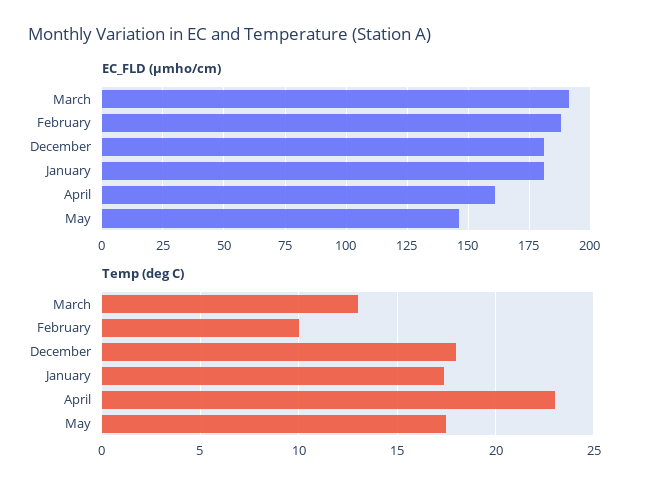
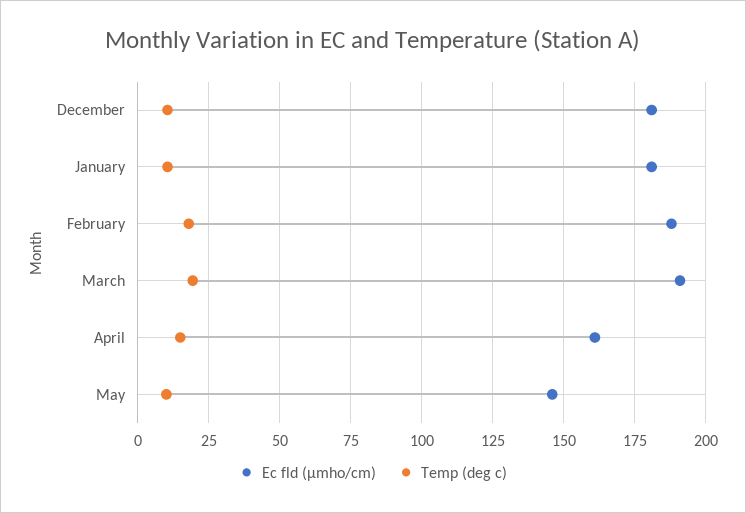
  {
    "EC_FLD (µmho/cm)": {
      "March": 190,
      "February": 187.5,
      "December": 180,
      "January": 180,
      "April": 160,
      "May": 145
    },
    "Temp (deg C)": {
-     "March": 13,
+     "March": 20,
-     "February": 10,
+     "February": 17.5,
-     "December": 18,
+     "December": 10,
-     "January": 17.5,
+     "January": 10,
-     "April": 23,
+     "April": 15,
-     "May": 17.5
+     "May": 10
    }
  }

